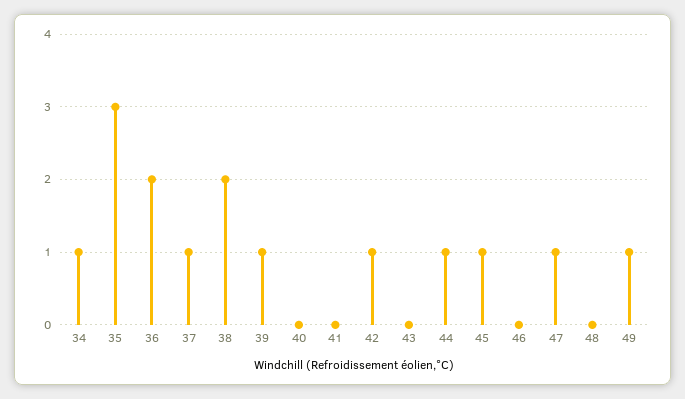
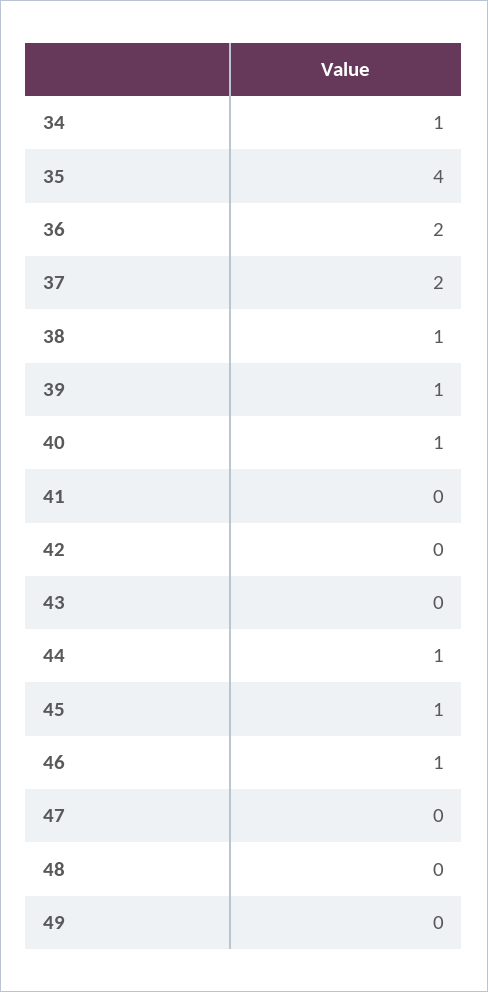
  {
    "34": 1,
-   "35": 3,
+   "35": 4,
    "36": 2,
-   "37": 1,
+   "37": 2,
-   "38": 2,
+   "38": 1,
    "39": 1,
-   "40": 0,
+   "40": 1,
    "41": 0,
-   "42": 1,
+   "42": 0,
    "43": 0,
    "44": 1,
    "45": 1,
-   "46": 0,
+   "46": 1,
-   "47": 1,
+   "47": 0,
    "48": 0,
-   "49": 1
+   "49": 0
  }

